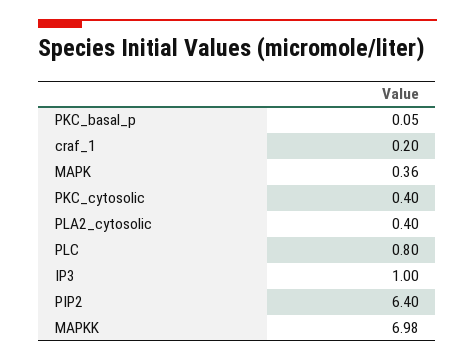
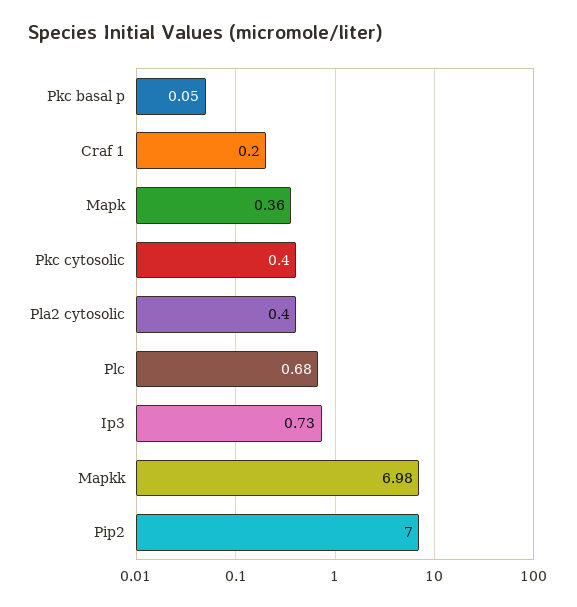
  {
    "PKC_basal_p": 0.05,
    "craf_1": 0.2,
    "MAPK": 0.36,
    "PKC_cytosolic": 0.4,
    "PLA2_cytosolic": 0.4,
-   "PLC": 0.8,
+   "PLC": 0.68,
-   "IP3": 1,
+   "IP3": 0.73,
-   "PIP2": 6.4,
+   "PIP2": 7,
    "MAPKK": 6.98
  }

